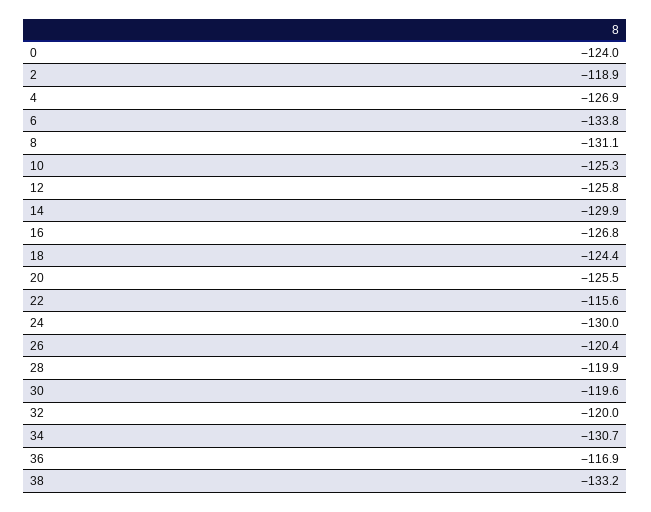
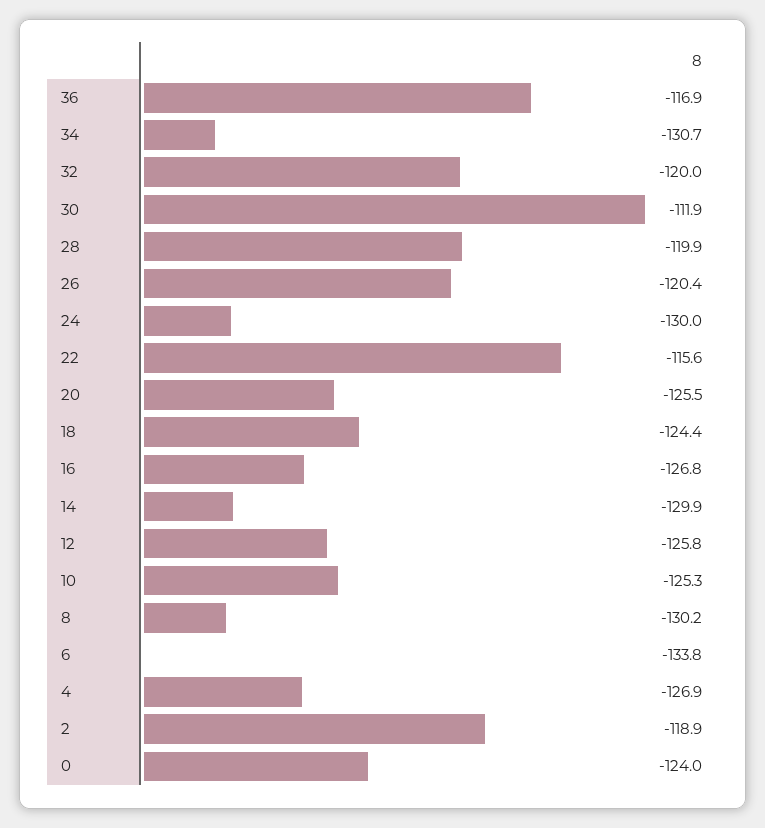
  {
    "0": -124,
    "2": -118.9,
    "4": -126.9,
    "6": -133.8,
-   "8": -131.1,
+   "8": -130.2,
    "10": -125.3,
    "12": -125.8,
    "14": -129.9,
    "16": -126.8,
    "18": -124.4,
    "20": -125.5,
    "22": -115.6,
    "24": -130,
    "26": -120.4,
    "28": -119.9,
-   "30": -119.6,
+   "30": -111.9,
    "32": -120,
    "34": -130.7,
-   "36": -116.9,
+   "36": -116.9
-   "38": -133.2
  }

